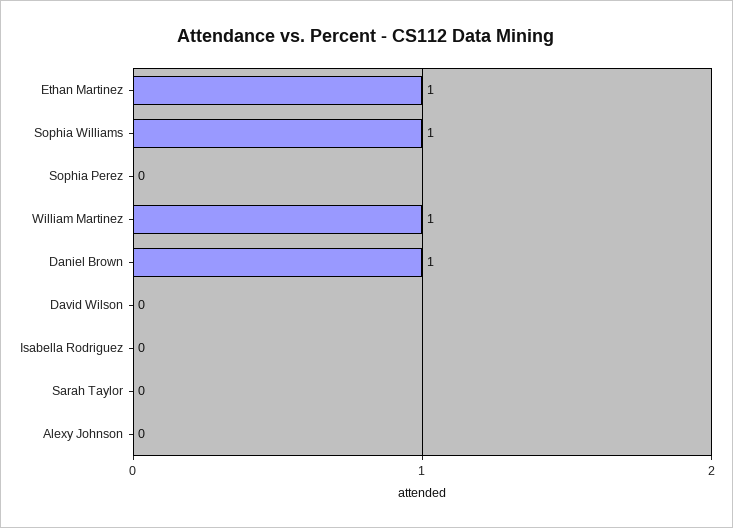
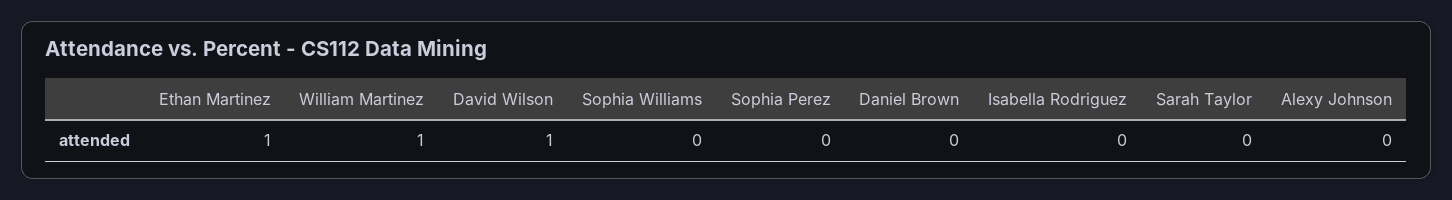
  {
    "Ethan Martinez": 1,
-   "Sophia Williams": 1,
+   "Sophia Williams": 0,
    "Sophia Perez": 0,
    "William Martinez": 1,
-   "Daniel Brown": 1,
+   "Daniel Brown": 0,
-   "David Wilson": 0,
+   "David Wilson": 1,
    "Isabella Rodriguez": 0,
    "Sarah Taylor": 0,
    "Alexy Johnson": 0
  }

